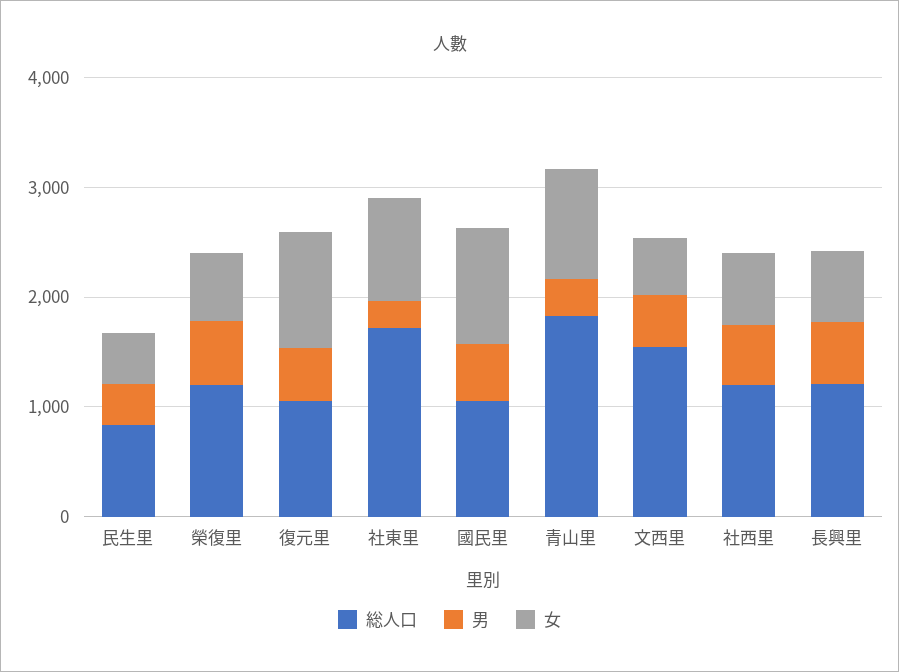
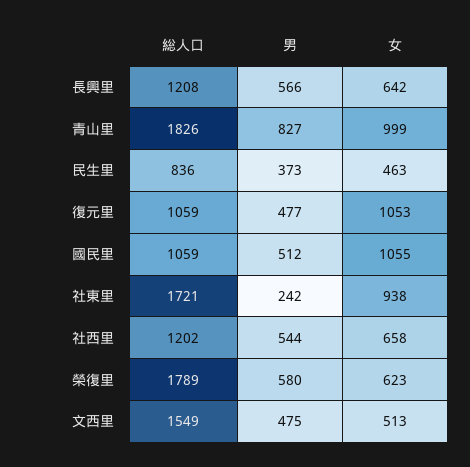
  {
    "総人口": {
      "民生里": 836,
-     "榮復里": 1200,
+     "榮復里": 1789,
      "復元里": 1059,
      "社東里": 1721,
      "國民里": 1059,
      "青山里": 1826,
      "文西里": 1549,
      "社西里": 1202,
      "長興里": 1208
    },
    "男": {
      "民生里": 373,
      "榮復里": 580,
      "復元里": 477,
      "社東里": 242,
      "國民里": 512,
-     "青山里": 400,
+     "青山里": 827,
      "文西里": 475,
      "社西里": 544,
      "長興里": 566
    },
    "女": {
      "民生里": 463,
      "榮復里": 623,
      "復元里": 1053,
      "社東里": 938,
      "國民里": 1055,
      "青山里": 999,
      "文西里": 513,
      "社西里": 658,
      "長興里": 642
    }
  }

